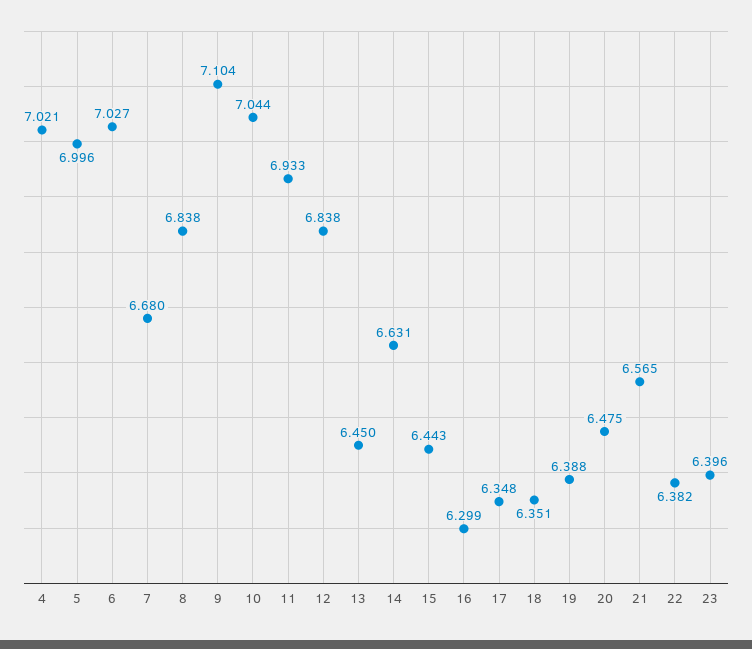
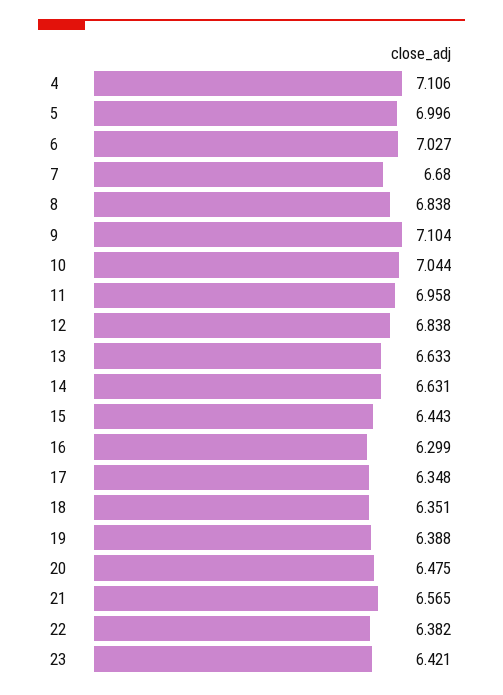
  {
-   "4": 7.021,
+   "4": 7.106,
    "5": 6.996,
    "6": 7.027,
    "7": 6.68,
    "8": 6.838,
    "9": 7.104,
    "10": 7.044,
-   "11": 6.933,
+   "11": 6.958,
    "12": 6.838,
-   "13": 6.45,
+   "13": 6.633,
    "14": 6.631,
    "15": 6.443,
    "16": 6.299,
    "17": 6.348,
    "18": 6.351,
    "19": 6.388,
    "20": 6.475,
    "21": 6.565,
    "22": 6.382,
-   "23": 6.396
+   "23": 6.421
  }

